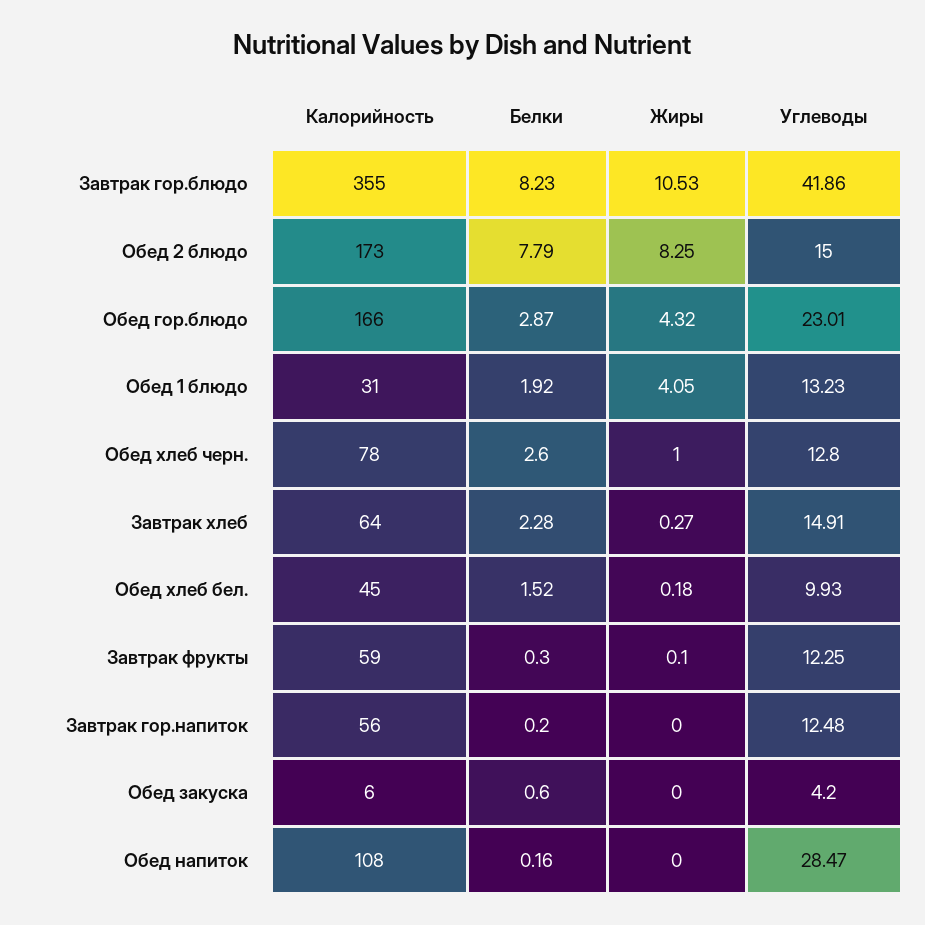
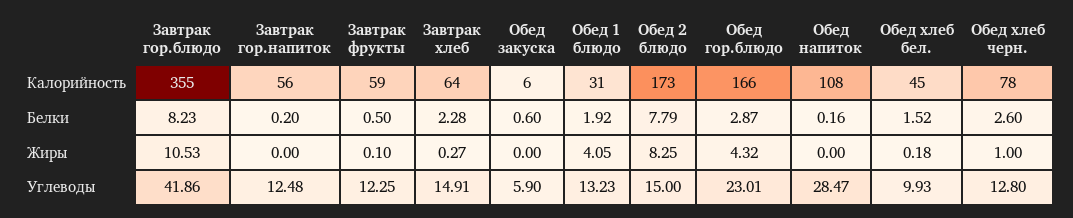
  {
    "Калорийность": {
      "Завтрак гор.блюдо": 355,
      "Обед 2 блюдо": 173,
      "Обед гор.блюдо": 166,
      "Обед 1 блюдо": 31,
      "Обед хлеб черн.": 78,
      "Завтрак хлеб": 64,
      "Обед хлеб бел.": 45,
      "Завтрак фрукты": 59,
      "Завтрак гор.напиток": 56,
      "Обед закуска": 6,
      "Обед напиток": 108
    },
    "Белки": {
      "Завтрак гор.блюдо": 8.23,
      "Обед 2 блюдо": 7.79,
      "Обед гор.блюдо": 2.87,
      "Обед 1 блюдо": 1.92,
      "Обед хлеб черн.": 2.6,
      "Завтрак хлеб": 2.28,
      "Обед хлеб бел.": 1.52,
-     "Завтрак фрукты": 0.3,
+     "Завтрак фрукты": 0.5,
      "Завтрак гор.напиток": 0.2,
      "Обед закуска": 0.6,
      "Обед напиток": 0.16
    },
    "Жиры": {
      "Завтрак гор.блюдо": 10.53,
      "Обед 2 блюдо": 8.25,
      "Обед гор.блюдо": 4.32,
      "Обед 1 блюдо": 4.05,
      "Обед хлеб черн.": 1,
      "Завтрак хлеб": 0.27,
      "Обед хлеб бел.": 0.18,
      "Завтрак фрукты": 0.1,
      "Завтрак гор.напиток": 0,
      "Обед закуска": 0,
      "Обед напиток": 0
    },
    "Углеводы": {
      "Завтрак гор.блюдо": 41.86,
      "Обед 2 блюдо": 15,
      "Обед гор.блюдо": 23.01,
      "Обед 1 блюдо": 13.23,
      "Обед хлеб черн.": 12.8,
      "Завтрак хлеб": 14.91,
      "Обед хлеб бел.": 9.93,
      "Завтрак фрукты": 12.25,
      "Завтрак гор.напиток": 12.48,
-     "Обед закуска": 4.2,
+     "Обед закуска": 5.9,
      "Обед напиток": 28.47
    }
  }

